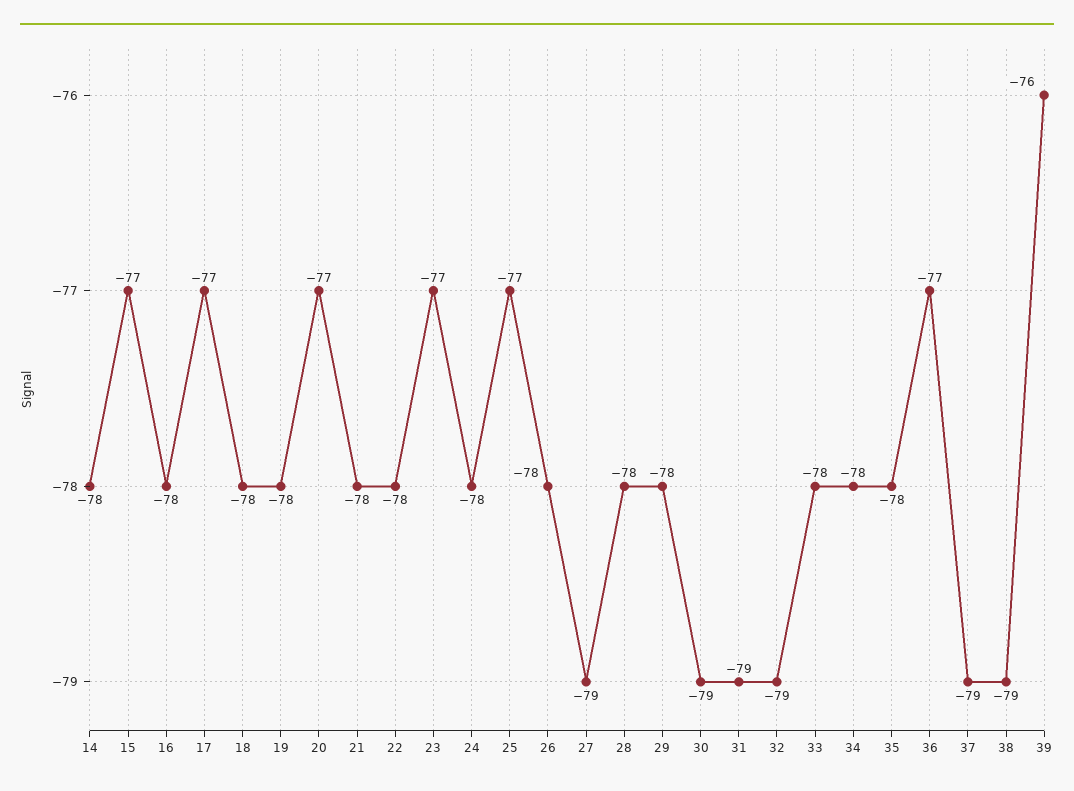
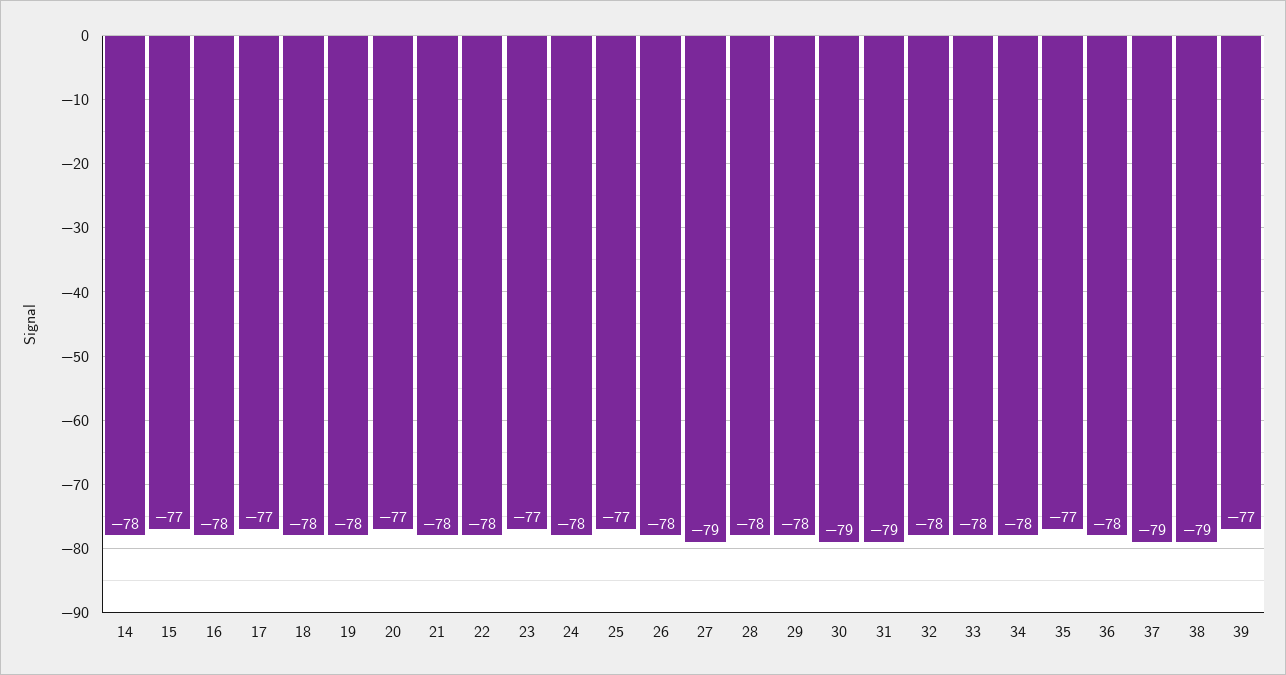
  {
    "14": -78,
    "15": -77,
    "16": -78,
    "17": -77,
    "18": -78,
    "19": -78,
    "20": -77,
    "21": -78,
    "22": -78,
    "23": -77,
    "24": -78,
    "25": -77,
    "26": -78,
    "27": -79,
    "28": -78,
    "29": -78,
    "30": -79,
    "31": -79,
-   "32": -79,
+   "32": -78,
    "33": -78,
    "34": -78,
-   "35": -78,
+   "35": -77,
-   "36": -77,
+   "36": -78,
    "37": -79,
    "38": -79,
-   "39": -76
+   "39": -77
  }

